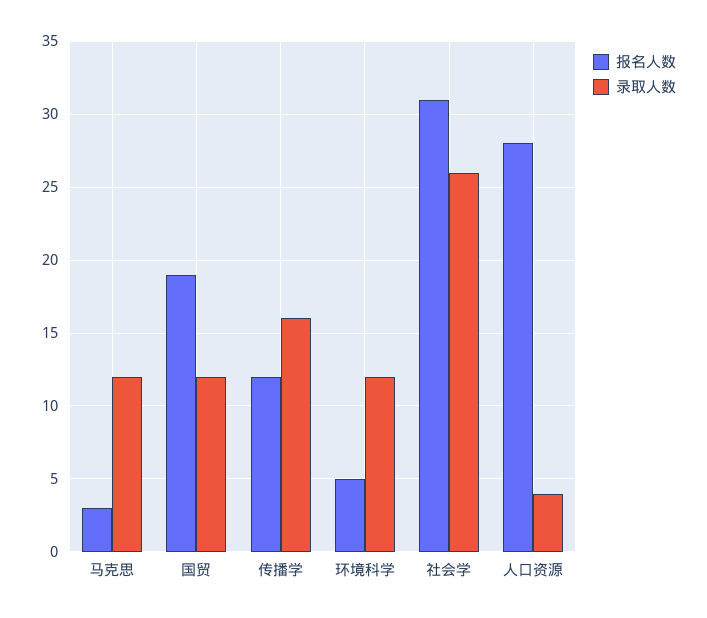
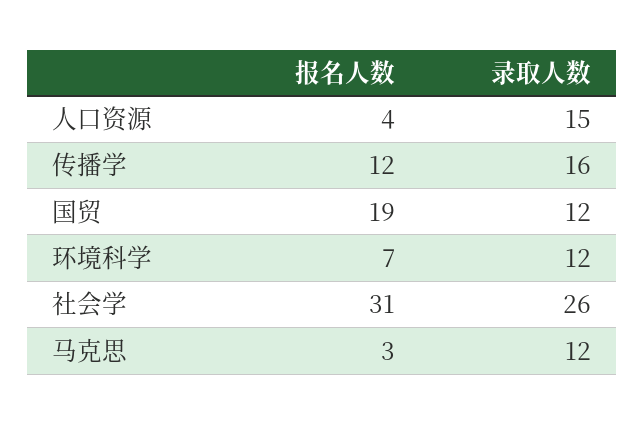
  {
    "报名人数": {
      "马克思": 3,
      "国贸": 19,
      "传播学": 12,
-     "环境科学": 5,
+     "环境科学": 7,
      "社会学": 31,
-     "人口资源": 28
+     "人口资源": 4
    },
    "录取人数": {
      "马克思": 12,
      "国贸": 12,
      "传播学": 16,
      "环境科学": 12,
      "社会学": 26,
-     "人口资源": 4
+     "人口资源": 15
    }
  }

